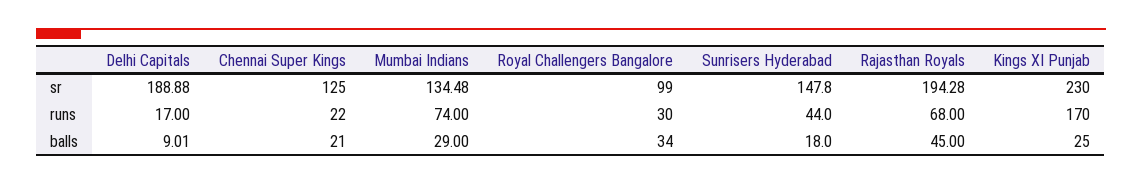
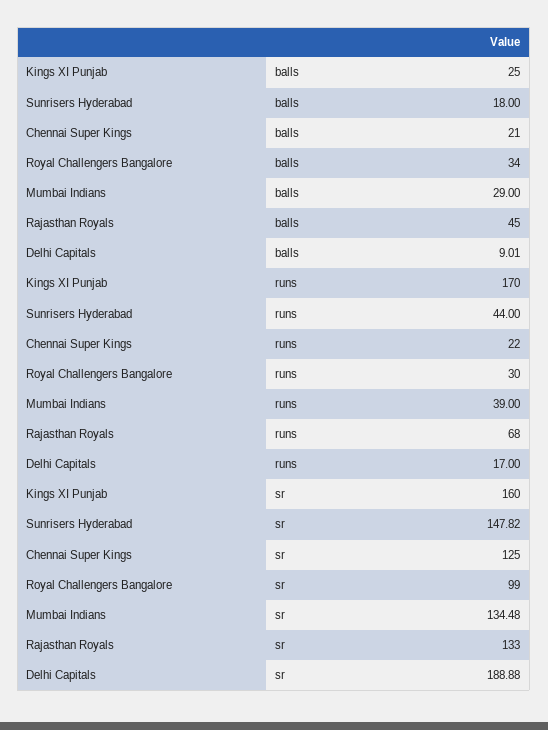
  {
    "Delhi Capitals": {
      "sr": 188.88,
      "runs": 17,
      "balls": 9.01
    },
    "Chennai Super Kings": {
      "sr": 125,
      "runs": 22,
      "balls": 21
    },
    "Mumbai Indians": {
      "sr": 134.48,
-     "runs": 74,
+     "runs": 39,
      "balls": 29
    },
    "Royal Challengers Bangalore": {
      "sr": 99,
      "runs": 30,
      "balls": 34
    },
    "Sunrisers Hyderabad": {
-     "sr": 147.8,
+     "sr": 147.82,
      "runs": 44,
      "balls": 18
    },
    "Rajasthan Royals": {
-     "sr": 194.28,
+     "sr": 133,
      "runs": 68,
      "balls": 45
    },
    "Kings XI Punjab": {
-     "sr": 230,
+     "sr": 160,
      "runs": 170,
      "balls": 25
    }
  }

